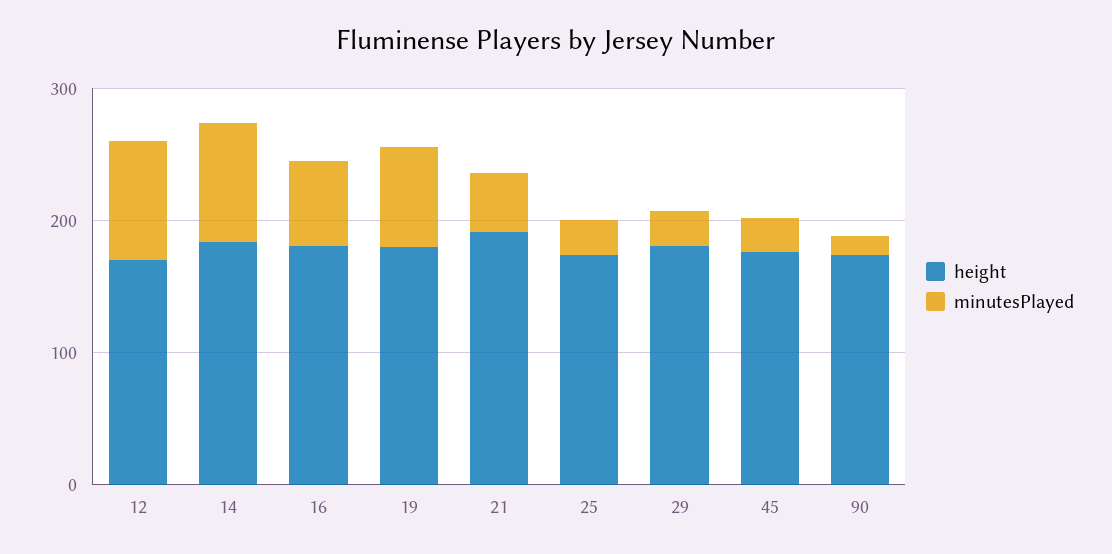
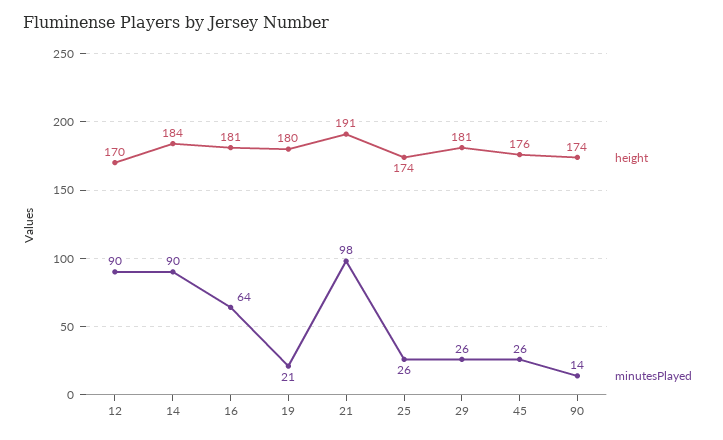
  {
    "height": {
      "12": 170,
      "14": 184,
      "16": 181,
      "19": 180,
      "21": 191,
      "25": 174,
      "29": 181,
      "45": 176,
      "90": 174
    },
    "minutesPlayed": {
      "12": 90,
      "14": 90,
      "16": 64,
-     "19": 80,
+     "19": 21,
-     "21": 40,
+     "21": 98,
      "25": 26,
      "29": 26,
      "45": 26,
      "90": 14
    }
  }

